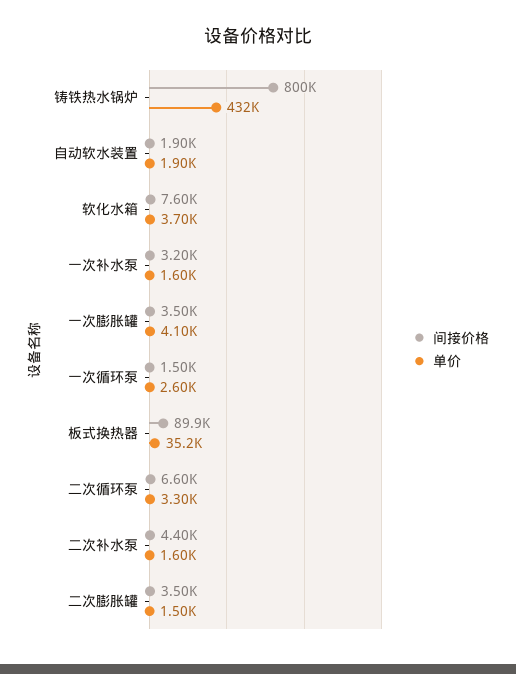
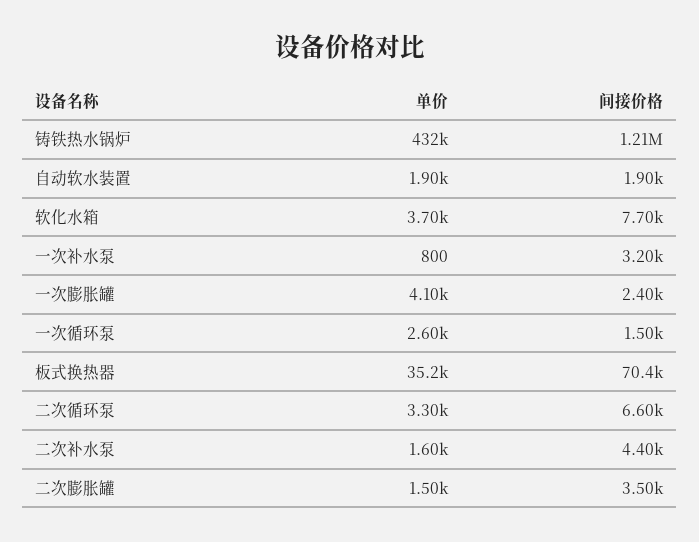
  {
    "间接价格": {
-     "铸铁热水锅炉": 800000,
+     "铸铁热水锅炉": 1210000,
      "自动软水装置": 1900,
-     "软化水箱": 7600,
+     "软化水箱": 7700,
      "一次补水泵": 3200,
-     "一次膨胀罐": 3500,
+     "一次膨胀罐": 2400,
      "一次循环泵": 1500,
-     "板式换热器": 89900,
+     "板式换热器": 70400,
      "二次循环泵": 6600,
      "二次补水泵": 4400,
      "二次膨胀罐": 3500
    },
    "单价": {
      "铸铁热水锅炉": 432000,
      "自动软水装置": 1900,
      "软化水箱": 3700,
-     "一次补水泵": 1600,
+     "一次补水泵": 800,
      "一次膨胀罐": 4100,
      "一次循环泵": 2600,
      "板式换热器": 35200,
      "二次循环泵": 3300,
      "二次补水泵": 1600,
      "二次膨胀罐": 1500
    }
  }

